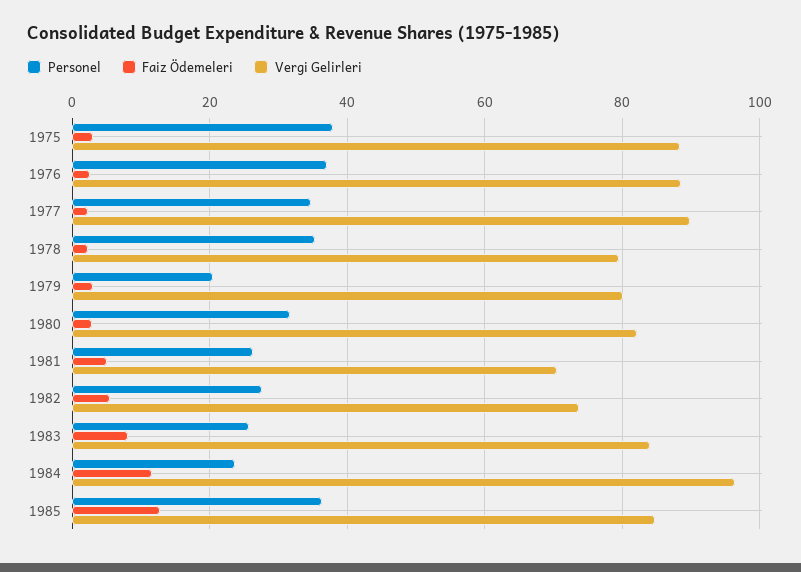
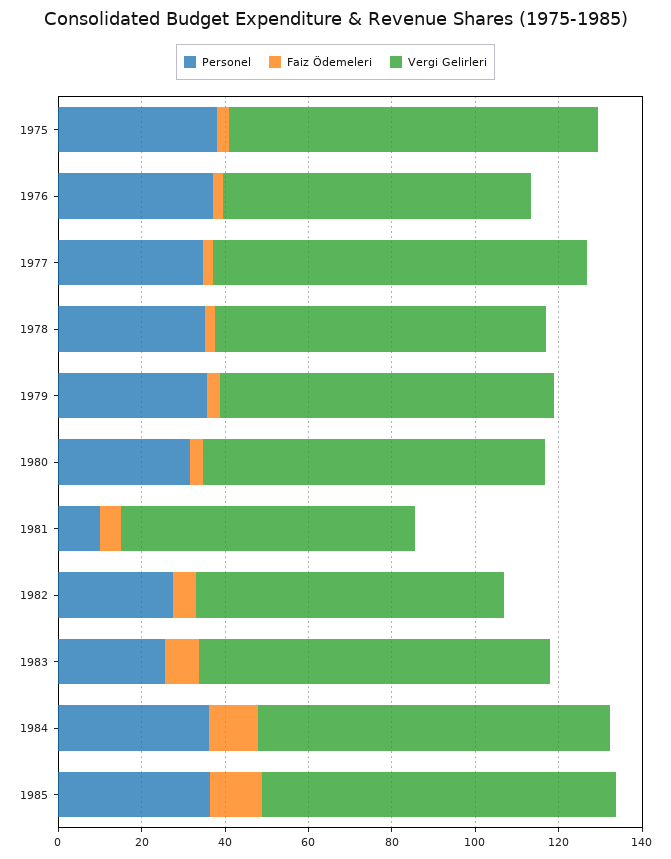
  {
    "Personel": {
      "1975": 38,
      "1976": 38,
      "1977": 34,
      "1978": 36,
-     "1979": 20,
+     "1979": 35,
      "1980": 32,
-     "1981": 26,
+     "1981": 10,
      "1982": 28,
      "1983": 26,
-     "1984": 24,
+     "1984": 35,
      "1985": 36
    },
    "Faiz Ödemeleri": {
      "1975": 4,
      "1976": 2,
      "1977": 2,
      "1978": 2,
      "1979": 4,
      "1980": 2,
      "1981": 4,
      "1982": 6,
      "1983": 8,
      "1984": 12,
      "1985": 12
    },
    "Vergi Gelirleri": {
      "1975": 88,
-     "1976": 88,
+     "1976": 75,
      "1977": 90,
      "1978": 80,
      "1979": 80,
      "1980": 82,
      "1981": 70,
      "1982": 74,
      "1983": 84,
-     "1984": 96,
+     "1984": 85,
      "1985": 84
    }
  }

